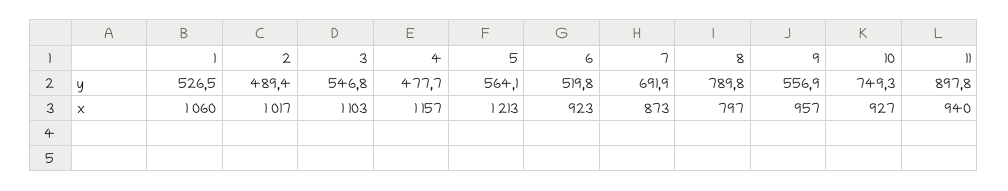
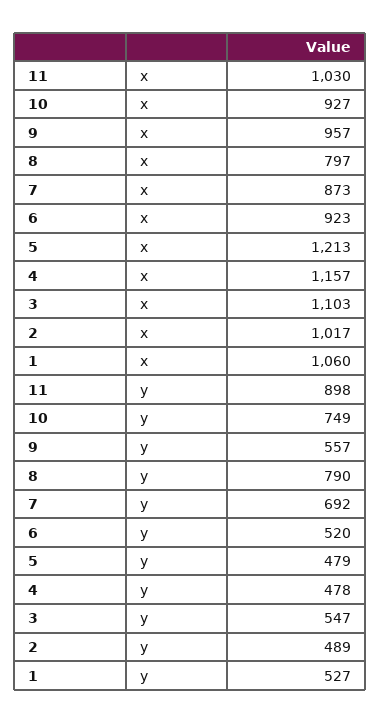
  {
    "1": {
      "y": 526.5,
      "x": 1060
    },
    "2": {
      "y": 489.4,
      "x": 1017
    },
    "3": {
      "y": 546.8,
      "x": 1103
    },
    "4": {
      "y": 477.7,
      "x": 1157
    },
    "5": {
-     "y": 564.1,
+     "y": 479,
      "x": 1213
    },
    "6": {
      "y": 519.8,
      "x": 923
    },
    "7": {
      "y": 691.9,
      "x": 873
    },
    "8": {
      "y": 789.8,
      "x": 797
    },
    "9": {
      "y": 556.9,
      "x": 957
    },
    "10": {
      "y": 749.3,
      "x": 927
    },
    "11": {
      "y": 897.8,
-     "x": 940
+     "x": 1030
    }
  }

